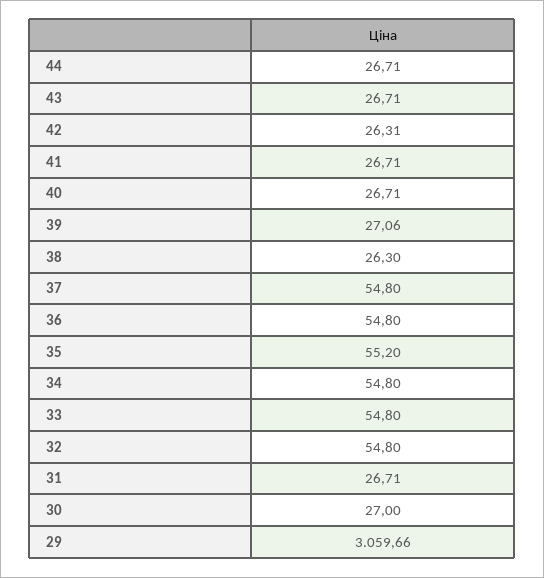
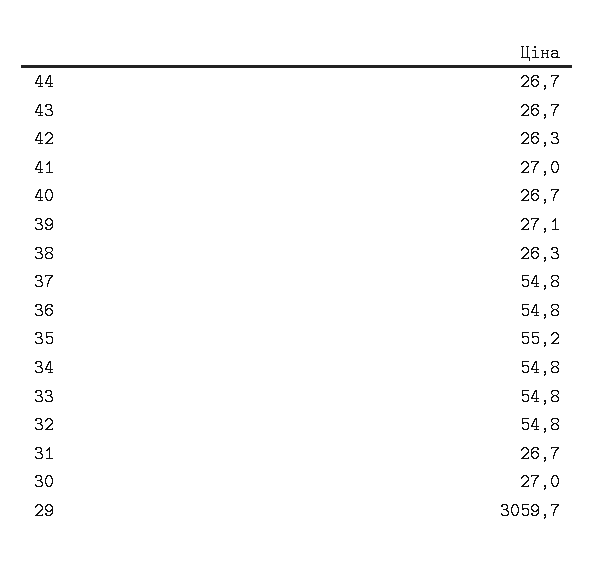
  {
    "44": 26.71,
    "43": 26.71,
    "42": 26.31,
-   "41": 26.71,
+   "41": 27,
    "40": 26.71,
    "39": 27.06,
    "38": 26.3,
    "37": 54.8,
    "36": 54.8,
    "35": 55.2,
    "34": 54.8,
    "33": 54.8,
    "32": 54.8,
    "31": 26.71,
    "30": 27,
    "29": 3059.66
  }

